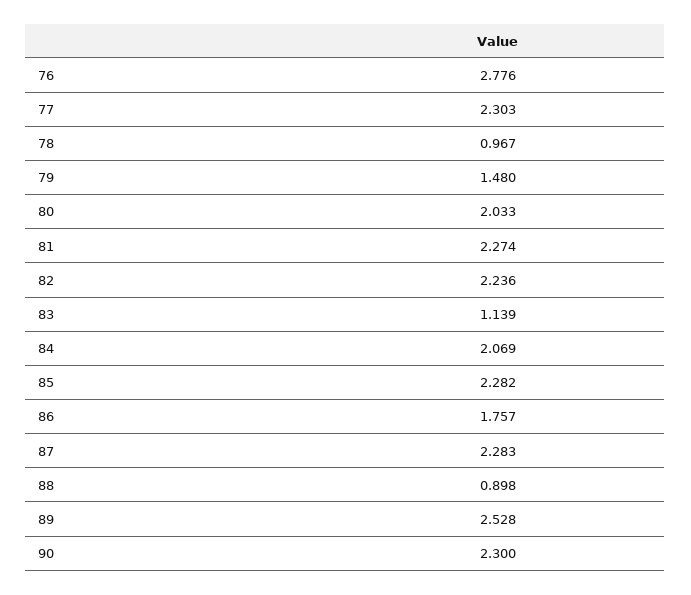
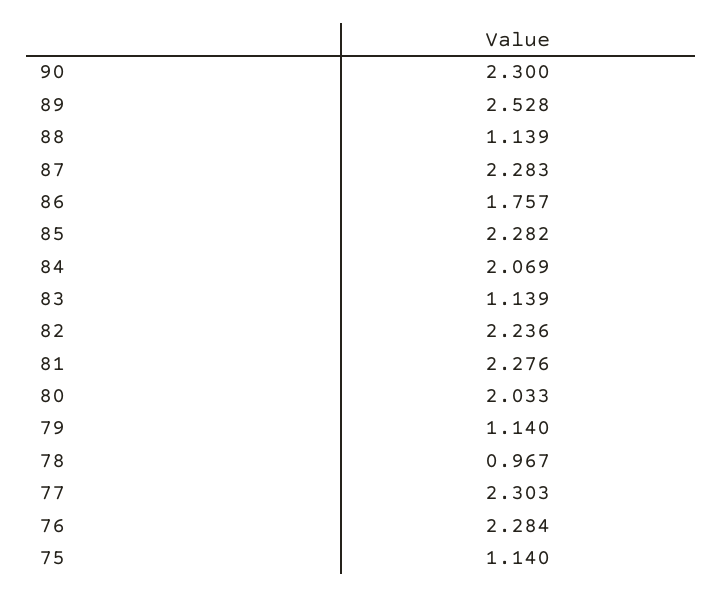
  {
-   "76": 2.776,
+   "76": 2.284,
    "77": 2.303,
    "78": 0.967,
-   "79": 1.48,
+   "79": 1.14,
    "80": 2.033,
-   "81": 2.274,
+   "81": 2.276,
    "82": 2.236,
    "83": 1.139,
    "84": 2.069,
    "85": 2.282,
    "86": 1.757,
    "87": 2.283,
-   "88": 0.898,
+   "88": 1.139,
    "89": 2.528,
-   "90": 2.3
+   "90": 2.3,
+   "75": 1.14
  }

